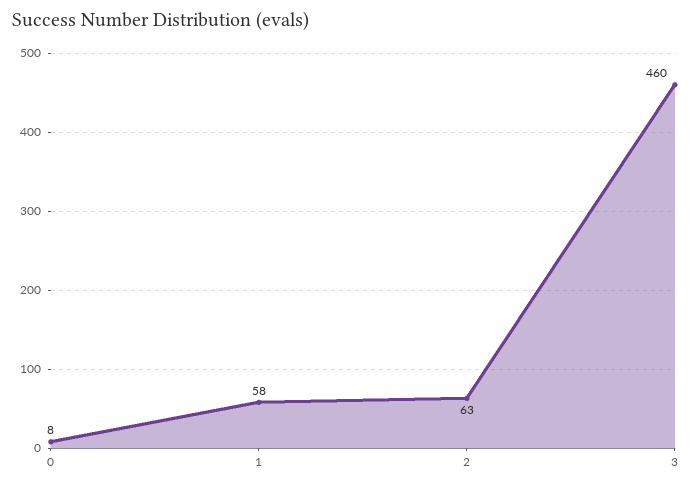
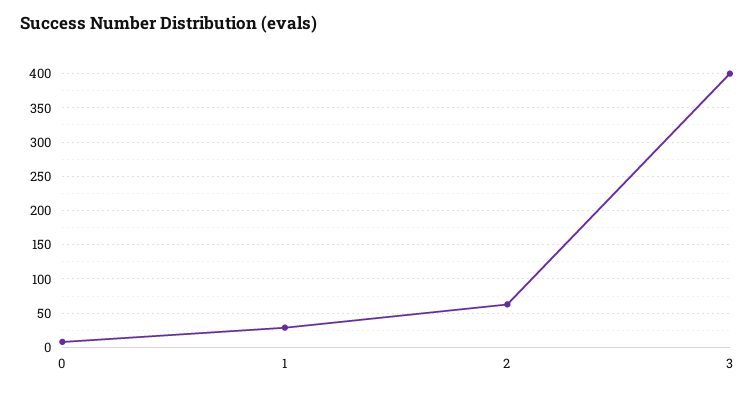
  {
    "0": 8,
-   "1": 58,
+   "1": 30,
    "2": 63,
-   "3": 460
+   "3": 400
  }

